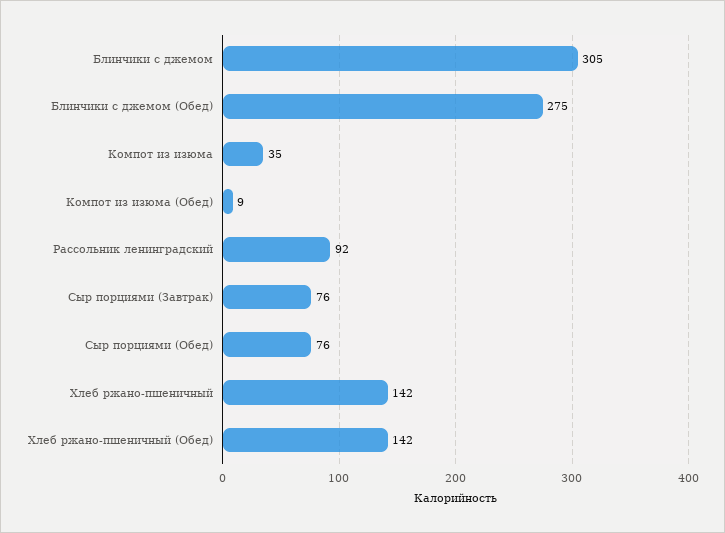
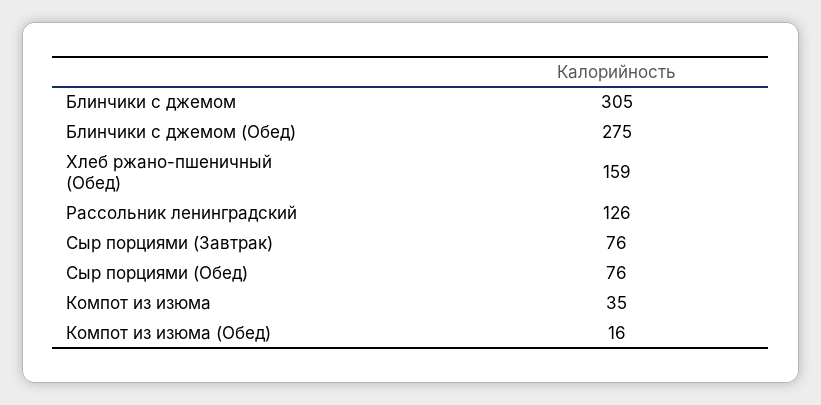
  {
    "Блинчики с джемом": 305,
    "Блинчики с джемом (Обед)": 275,
    "Компот из изюма": 35,
-   "Компот из изюма (Обед)": 9,
+   "Компот из изюма (Обед)": 16,
-   "Рассольник ленинградский": 92,
+   "Рассольник ленинградский": 126,
    "Сыр порциями (Завтрак)": 76,
    "Сыр порциями (Обед)": 76,
-   "Хлеб ржано-пшеничный": 142,
-   "Хлеб ржано-пшеничный (Обед)": 142
+   "Хлеб ржано-пшеничный (Обед)": 159
  }

